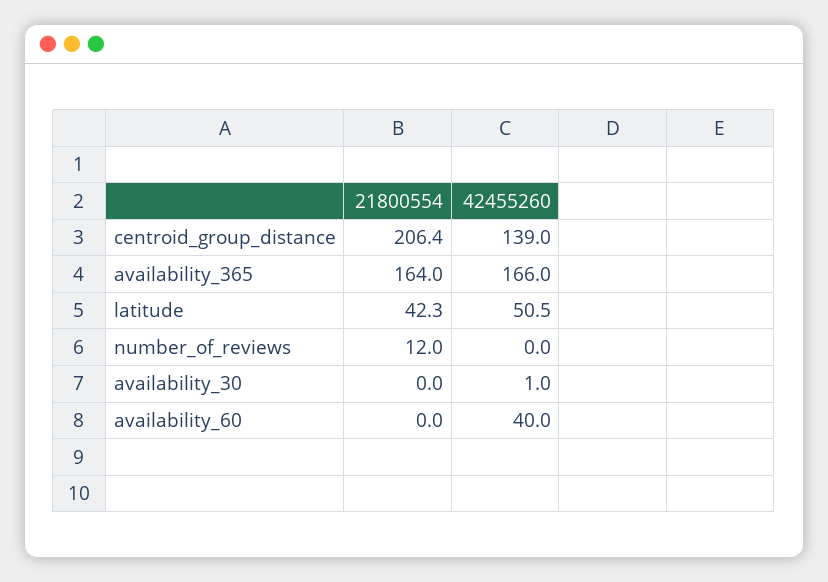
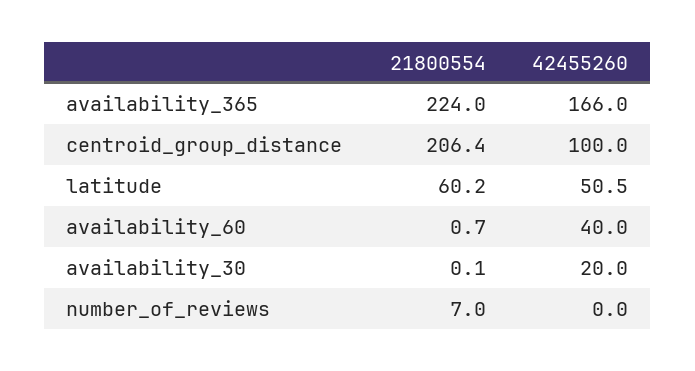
  {
    "21800554": {
      "centroid_group_distance": 206.4,
-     "availability_365": 164,
+     "availability_365": 224,
-     "latitude": 42.3,
+     "latitude": 60.2,
-     "number_of_reviews": 12,
+     "number_of_reviews": 7,
-     "availability_30": 0,
+     "availability_30": 0.1,
-     "availability_60": 0
+     "availability_60": 0.7
    },
    "42455260": {
-     "centroid_group_distance": 139,
+     "centroid_group_distance": 100,
      "availability_365": 166,
      "latitude": 50.5,
      "number_of_reviews": 0,
-     "availability_30": 1,
+     "availability_30": 20,
      "availability_60": 40
    }
  }

